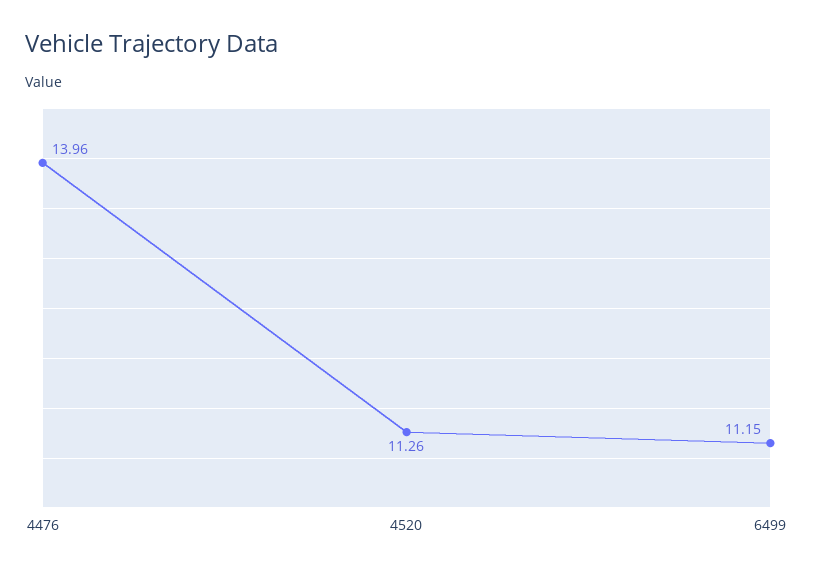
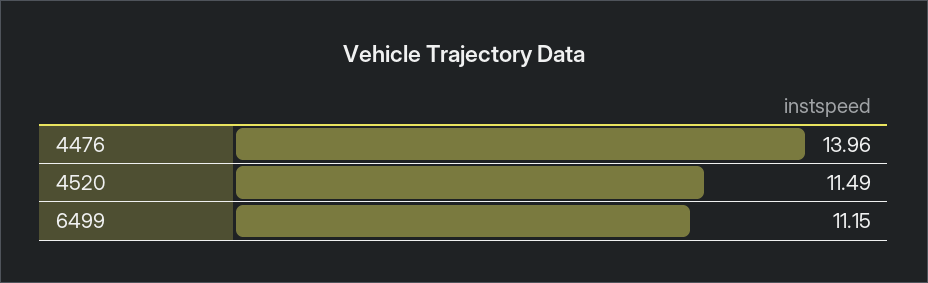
  {
    "4476": 13.96,
-   "4520": 11.26,
+   "4520": 11.49,
    "6499": 11.15
  }

